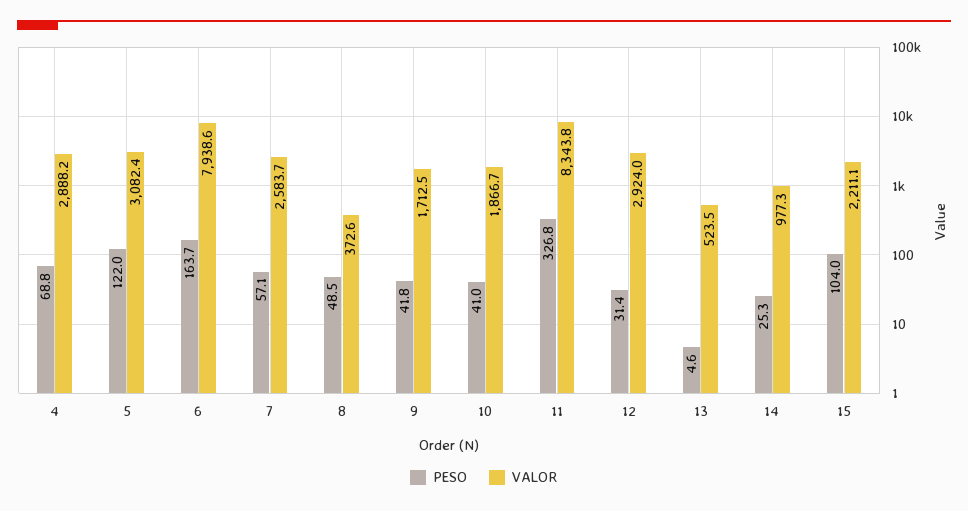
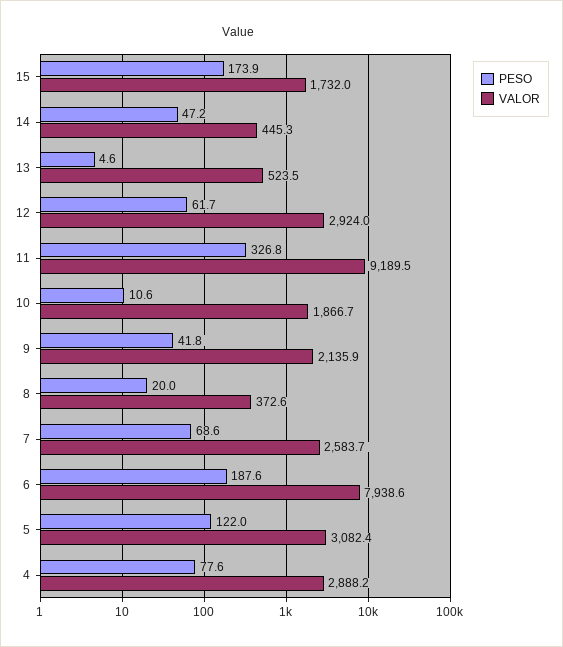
  {
    "PESO": {
-     "4": 68.8,
+     "4": 77.6,
      "5": 122,
-     "6": 163.7,
+     "6": 187.6,
-     "7": 57.1,
+     "7": 68.6,
-     "8": 48.5,
+     "8": 20,
      "9": 41.8,
-     "10": 41,
+     "10": 10.6,
      "11": 326.8,
-     "12": 31.4,
+     "12": 61.7,
      "13": 4.6,
-     "14": 25.3,
+     "14": 47.2,
-     "15": 104
+     "15": 173.9
    },
    "VALOR": {
      "4": 2888.2,
      "5": 3082.4,
      "6": 7938.6,
      "7": 2583.7,
      "8": 372.6,
-     "9": 1712.5,
+     "9": 2135.9,
      "10": 1866.7,
-     "11": 8343.8,
+     "11": 9189.5,
      "12": 2924,
      "13": 523.5,
-     "14": 977.3,
+     "14": 445.3,
-     "15": 2211.1
+     "15": 1732
    }
  }

